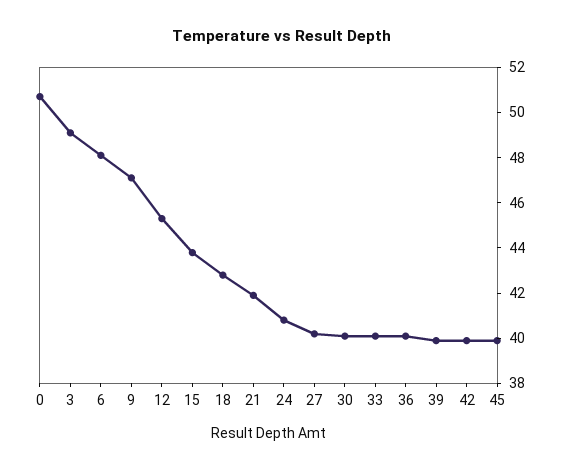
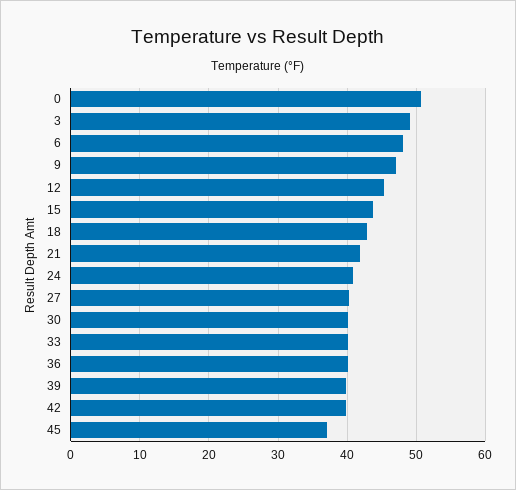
  {
    "0": 50.5,
    "3": 49,
    "6": 48,
    "9": 47,
    "12": 45.5,
    "15": 44,
    "18": 43,
    "21": 42,
    "24": 41,
    "27": 40,
    "30": 40,
    "33": 40,
    "36": 40,
    "39": 40,
    "42": 40,
-   "45": 40
+   "45": 37
  }

